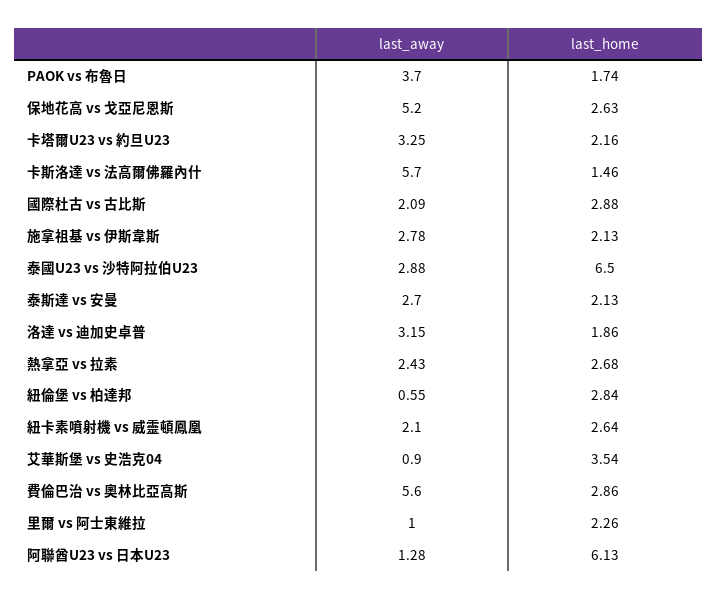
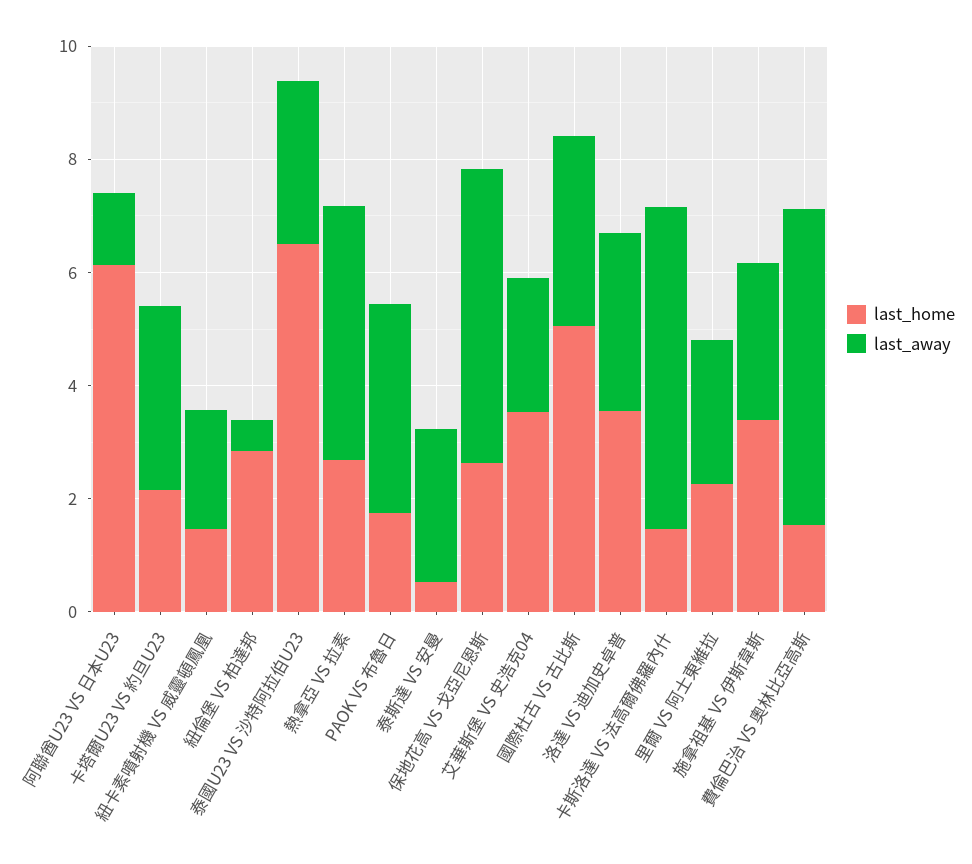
  {
    "last_away": {
      "PAOK vs 布魯日": 3.7,
      "保地花高 vs 戈亞尼恩斯": 5.2,
      "卡塔爾U23 vs 約旦U23": 3.25,
      "卡斯洛達 vs 法高爾佛羅內什": 5.7,
-     "國際杜古 vs 古比斯": 2.09,
+     "國際杜古 vs 古比斯": 3.5,
      "施拿祖基 vs 伊斯韋斯": 2.78,
      "泰國U23 vs 沙特阿拉伯U23": 2.88,
      "泰斯達 vs 安曼": 2.7,
      "洛達 vs 迪加史卓普": 3.15,
-     "熱拿亞 vs 拉素": 2.43,
+     "熱拿亞 vs 拉素": 4.5,
      "紐倫堡 vs 柏達邦": 0.55,
      "紐卡素噴射機 vs 威靈頓鳳凰": 2.1,
-     "艾華斯堡 vs 史浩克04": 0.9,
+     "艾華斯堡 vs 史浩克04": 2.5,
      "費倫巴治 vs 奧林比亞高斯": 5.6,
-     "里爾 vs 阿士東維拉": 1,
+     "里爾 vs 阿士東維拉": 2.5,
      "阿聯酋U23 vs 日本U23": 1.28
    },
    "last_home": {
      "PAOK vs 布魯日": 1.74,
      "保地花高 vs 戈亞尼恩斯": 2.63,
      "卡塔爾U23 vs 約旦U23": 2.16,
      "卡斯洛達 vs 法高爾佛羅內什": 1.46,
-     "國際杜古 vs 古比斯": 2.88,
+     "國際杜古 vs 古比斯": 5,
-     "施拿祖基 vs 伊斯韋斯": 2.13,
+     "施拿祖基 vs 伊斯韋斯": 3.5,
      "泰國U23 vs 沙特阿拉伯U23": 6.5,
-     "泰斯達 vs 安曼": 2.13,
+     "泰斯達 vs 安曼": 0.5,
-     "洛達 vs 迪加史卓普": 1.86,
+     "洛達 vs 迪加史卓普": 3.5,
      "熱拿亞 vs 拉素": 2.68,
      "紐倫堡 vs 柏達邦": 2.84,
-     "紐卡素噴射機 vs 威靈頓鳳凰": 2.64,
+     "紐卡素噴射機 vs 威靈頓鳳凰": 1.5,
      "艾華斯堡 vs 史浩克04": 3.54,
-     "費倫巴治 vs 奧林比亞高斯": 2.86,
+     "費倫巴治 vs 奧林比亞高斯": 1.5,
      "里爾 vs 阿士東維拉": 2.26,
      "阿聯酋U23 vs 日本U23": 6.13
    }
  }

